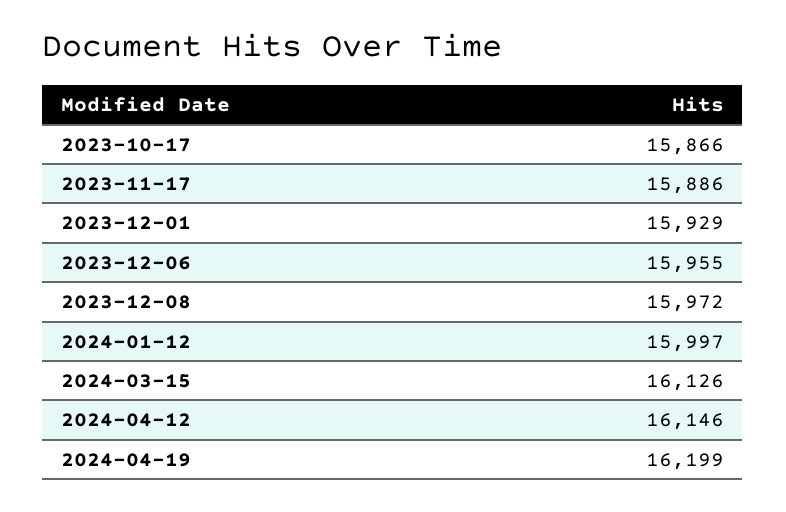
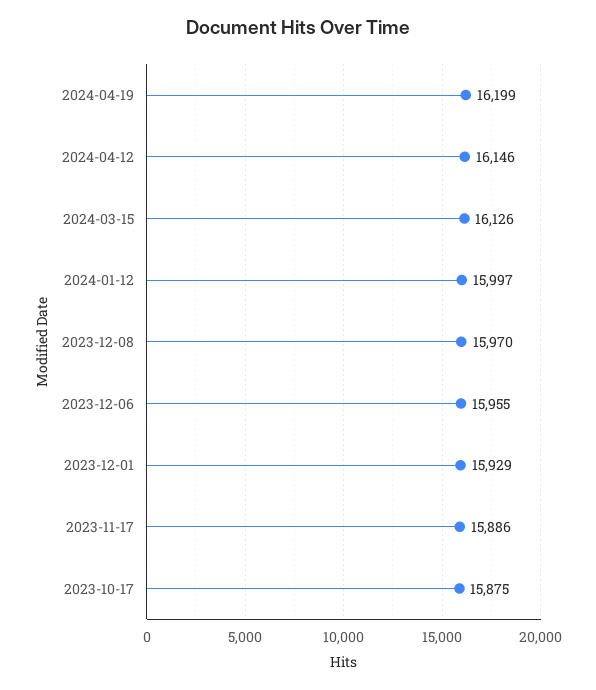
  {
-   "2023-10-17": 15866,
+   "2023-10-17": 15875,
    "2023-11-17": 15886,
    "2023-12-01": 15929,
    "2023-12-06": 15955,
-   "2023-12-08": 15972,
+   "2023-12-08": 15970,
    "2024-01-12": 15997,
    "2024-03-15": 16126,
    "2024-04-12": 16146,
    "2024-04-19": 16199
  }

